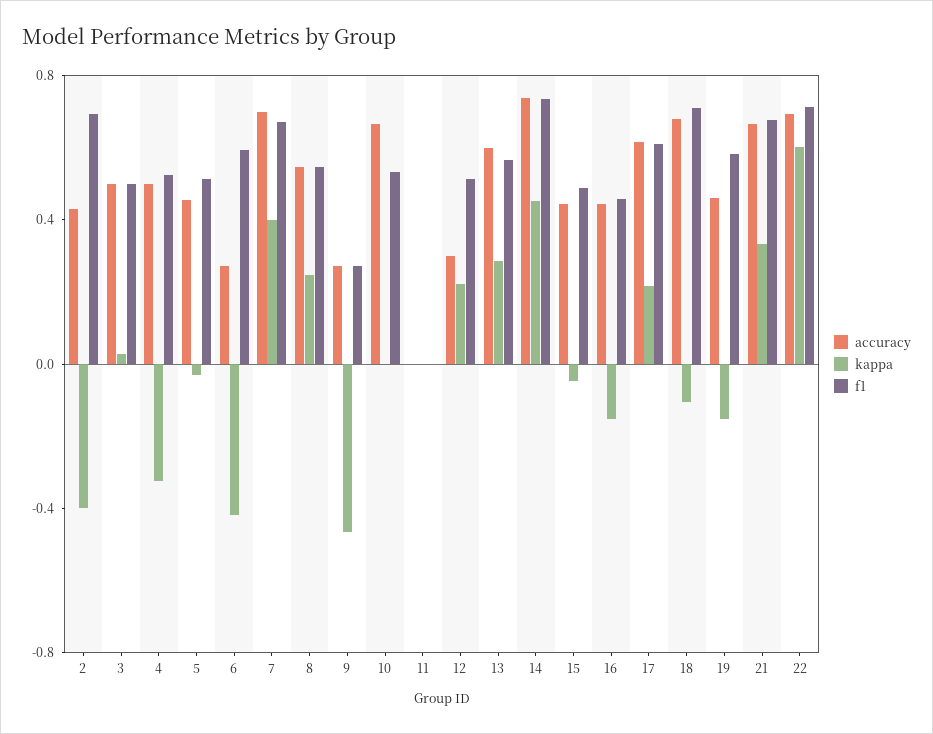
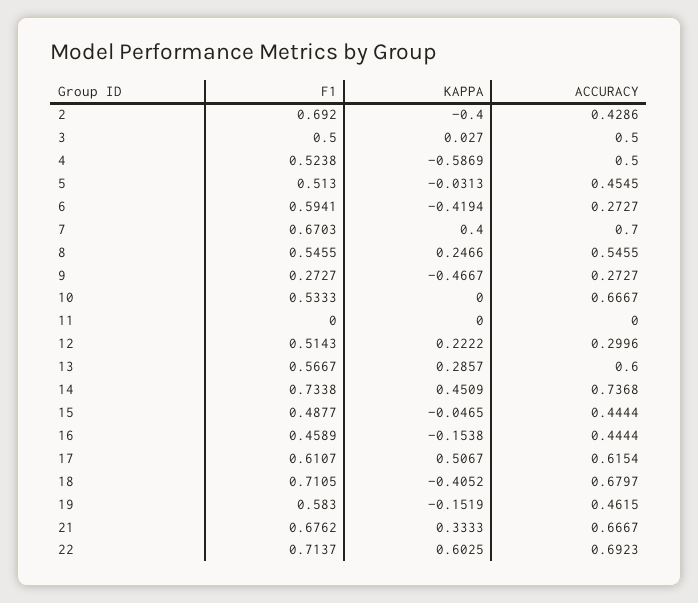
  {
    "accuracy": {
      "2": 0.4286,
      "3": 0.5,
      "4": 0.5,
      "5": 0.4545,
      "6": 0.2727,
      "7": 0.7,
      "8": 0.5455,
      "9": 0.2727,
      "10": 0.6667,
      "11": 0,
      "12": 0.2996,
      "13": 0.6,
      "14": 0.7368,
      "15": 0.4444,
      "16": 0.4444,
      "17": 0.6154,
      "18": 0.6797,
      "19": 0.4615,
      "21": 0.6667,
      "22": 0.6923
    },
    "kappa": {
      "2": -0.4,
      "3": 0.027,
-     "4": -0.3,
+     "4": -0.5869,
      "5": -0.0313,
      "6": -0.4194,
      "7": 0.4,
      "8": 0.2466,
      "9": -0.4667,
      "10": 0,
      "11": 0,
      "12": 0.2222,
      "13": 0.2857,
      "14": 0.4509,
      "15": -0.0465,
      "16": -0.1538,
-     "17": 0.2,
+     "17": 0.5067,
-     "18": -0.1,
+     "18": -0.4052,
      "19": -0.1519,
      "21": 0.3333,
      "22": 0.6025
    },
    "f1": {
      "2": 0.692,
      "3": 0.5,
      "4": 0.5238,
      "5": 0.513,
      "6": 0.5941,
      "7": 0.6703,
      "8": 0.5455,
      "9": 0.2727,
      "10": 0.5333,
      "11": 0,
      "12": 0.5143,
      "13": 0.5667,
      "14": 0.7338,
      "15": 0.4877,
      "16": 0.4589,
      "17": 0.6107,
      "18": 0.7105,
      "19": 0.583,
      "21": 0.6762,
      "22": 0.7137
    }
  }

